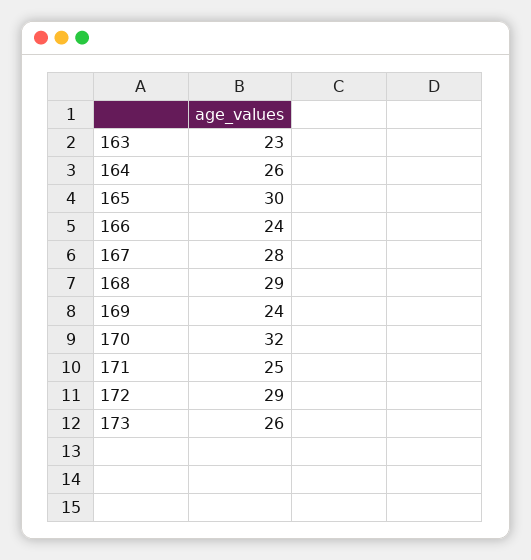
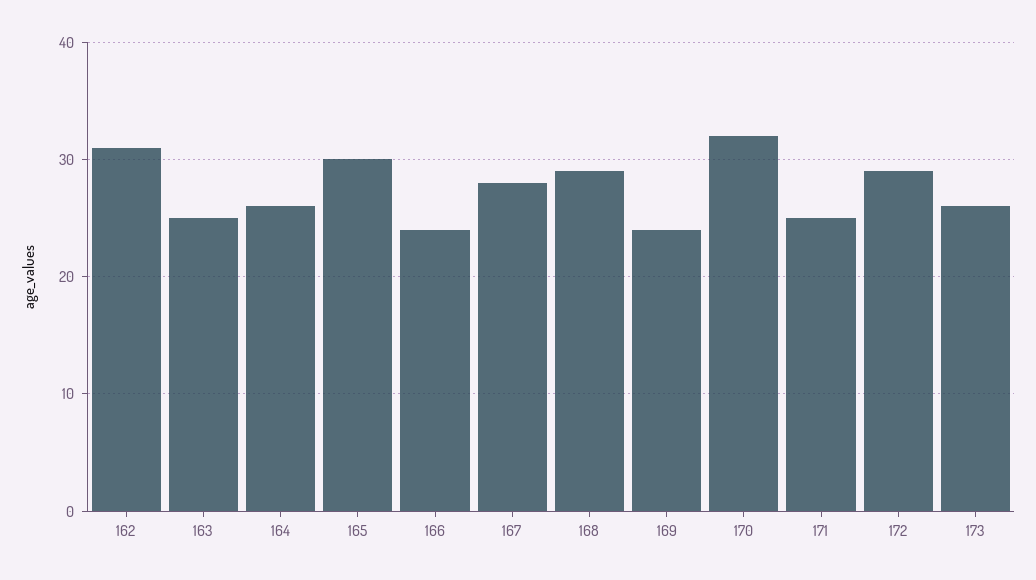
  {
-   "163": 23,
+   "163": 25,
    "164": 26,
    "165": 30,
    "166": 24,
    "167": 28,
    "168": 29,
    "169": 24,
    "170": 32,
    "171": 25,
    "172": 29,
-   "173": 26
+   "173": 26,
+   "162": 31
  }

